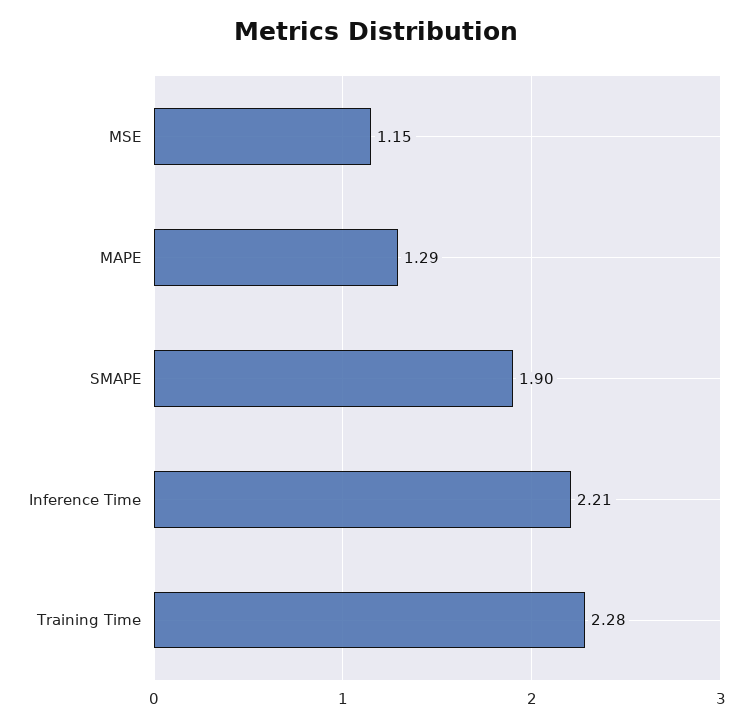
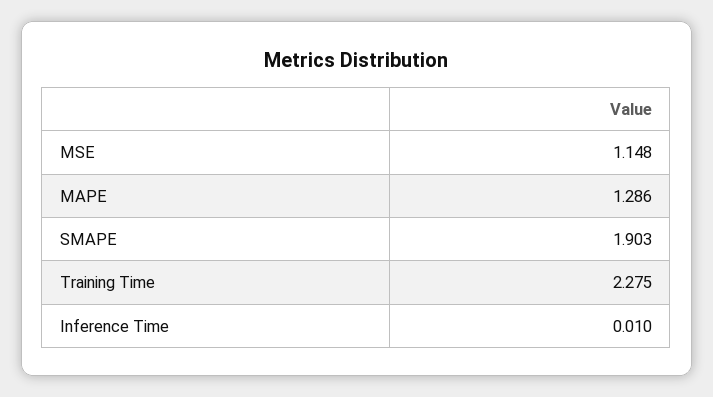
  {
    "MSE": 1.148,
    "MAPE": 1.286,
    "SMAPE": 1.903,
-   "Inference Time": 2.21,
+   "Inference Time": 0.01,
    "Training Time": 2.275
  }

